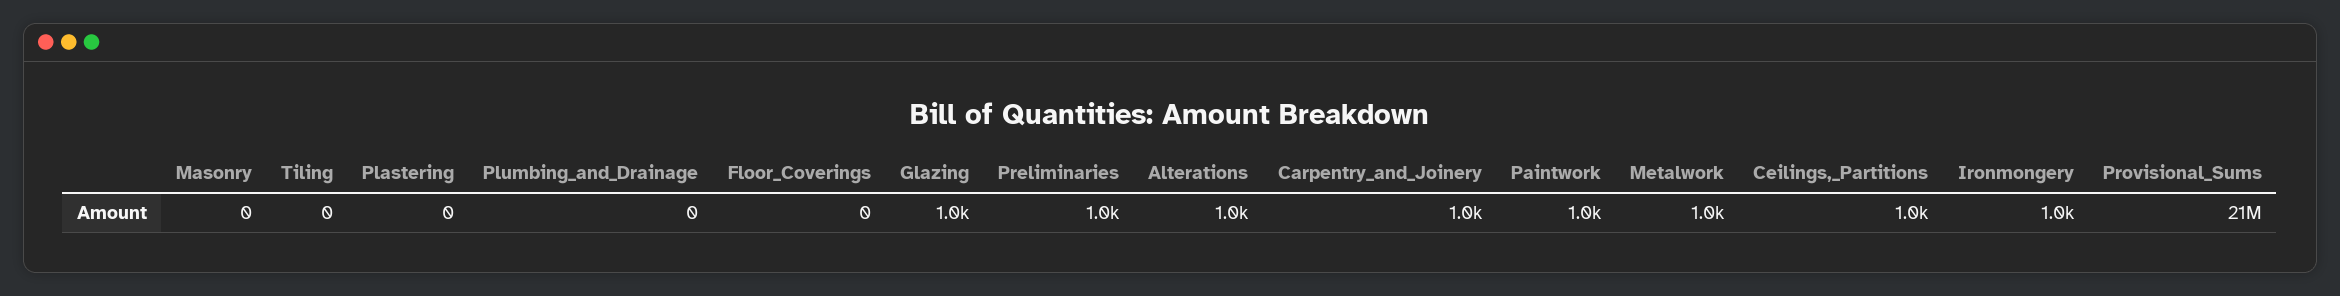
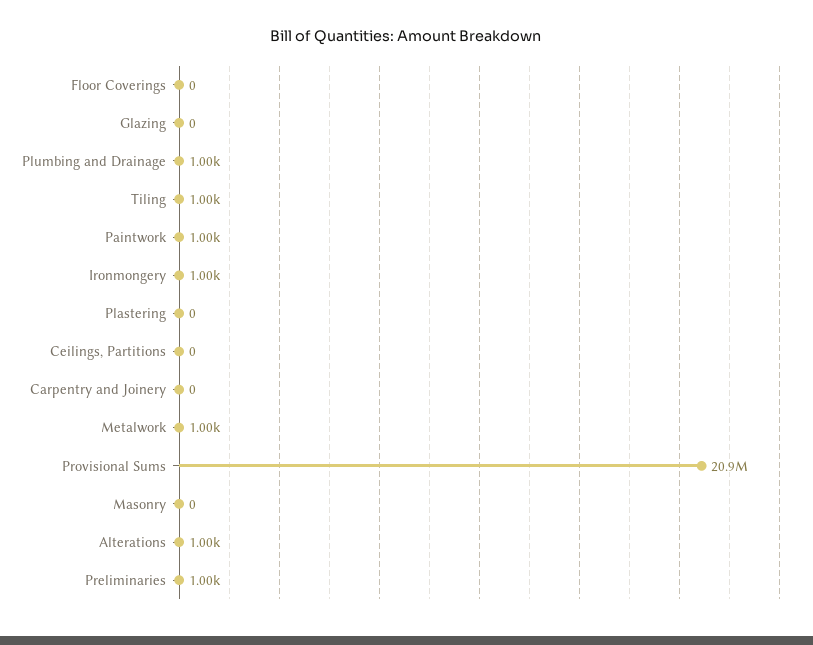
  {
    "Masonry": 0,
-   "Tiling": 0,
+   "Tiling": 1000,
    "Plastering": 0,
-   "Plumbing_and_Drainage": 0,
+   "Plumbing_and_Drainage": 1000,
    "Floor_Coverings": 0,
-   "Glazing": 1000,
+   "Glazing": 0,
    "Preliminaries": 1000,
    "Alterations": 1000,
-   "Carpentry_and_Joinery": 1000,
+   "Carpentry_and_Joinery": 0,
    "Paintwork": 1000,
    "Metalwork": 1000,
-   "Ceilings,_Partitions": 1000,
+   "Ceilings,_Partitions": 0,
    "Ironmongery": 1000,
    "Provisional_Sums": 20900000
  }

